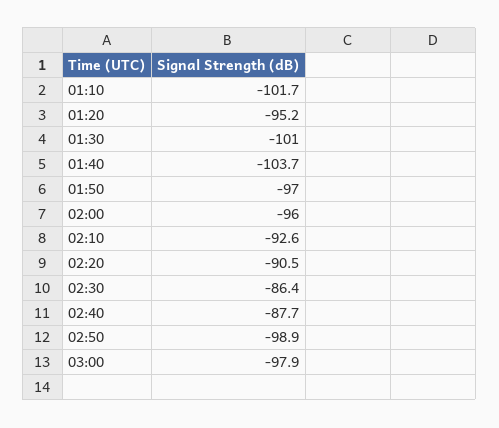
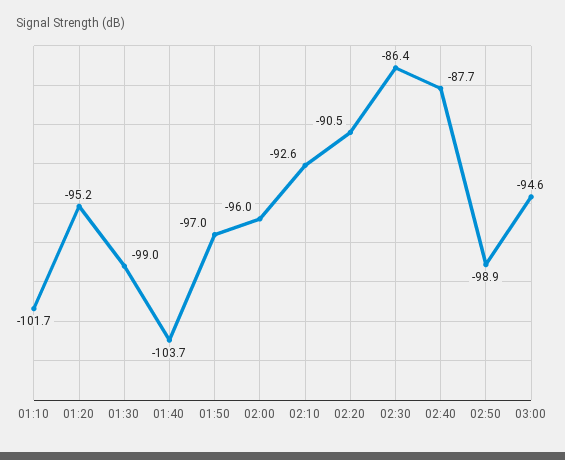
  {
    "01:10": -101.7,
    "01:20": -95.2,
-   "01:30": -101,
+   "01:30": -99,
    "01:40": -103.7,
    "01:50": -97,
    "02:00": -96,
    "02:10": -92.6,
    "02:20": -90.5,
    "02:30": -86.4,
    "02:40": -87.7,
    "02:50": -98.9,
-   "03:00": -97.9
+   "03:00": -94.6
  }

